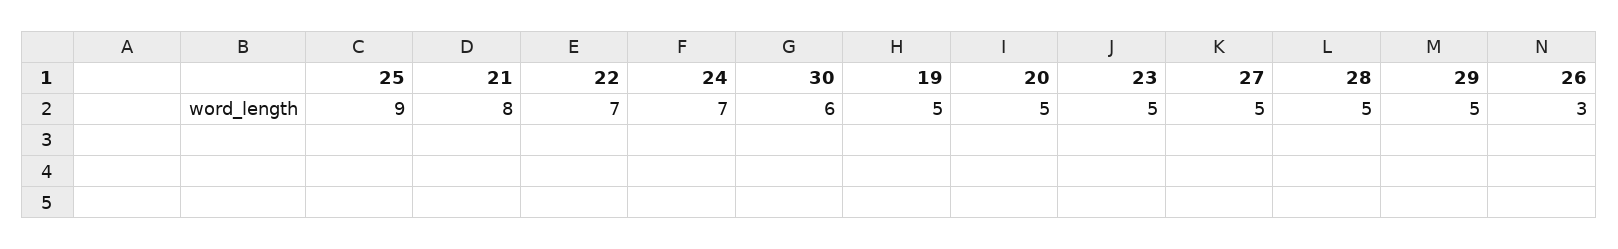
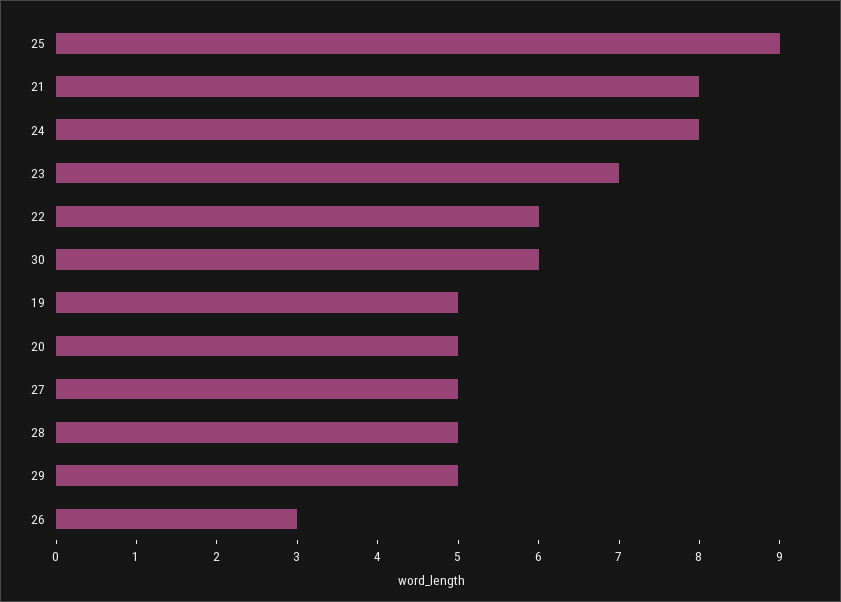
  {
    "25": 9,
    "21": 8,
-   "22": 7,
+   "22": 6,
-   "24": 7,
+   "24": 8,
    "30": 6,
    "19": 5,
    "20": 5,
-   "23": 5,
+   "23": 7,
    "27": 5,
    "28": 5,
    "29": 5,
    "26": 3
  }

